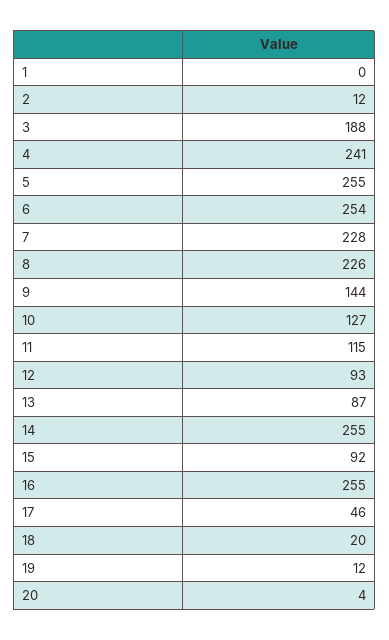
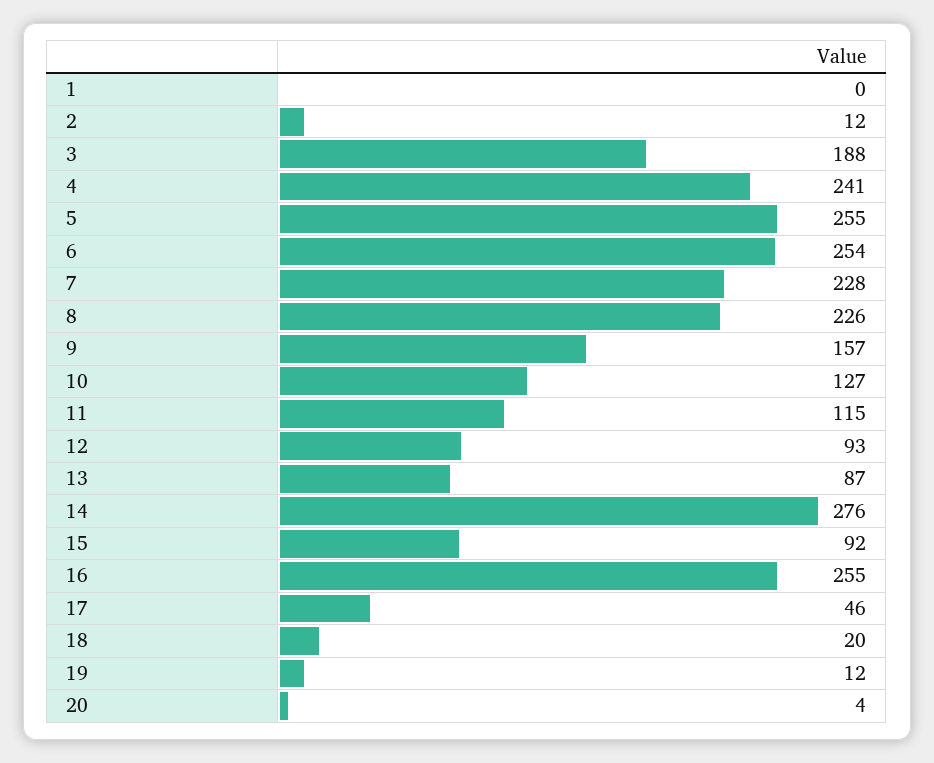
  {
    "1": 0,
    "2": 12,
    "3": 188,
    "4": 241,
    "5": 255,
    "6": 254,
    "7": 228,
    "8": 226,
-   "9": 144,
+   "9": 157,
    "10": 127,
    "11": 115,
    "12": 93,
    "13": 87,
-   "14": 255,
+   "14": 276,
    "15": 92,
    "16": 255,
    "17": 46,
    "18": 20,
    "19": 12,
    "20": 4
  }

